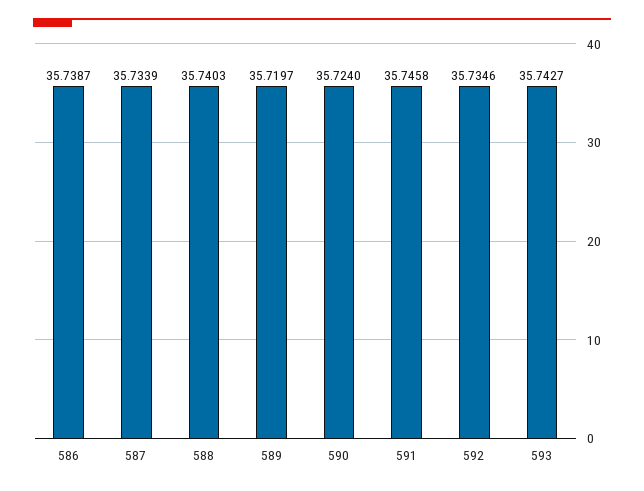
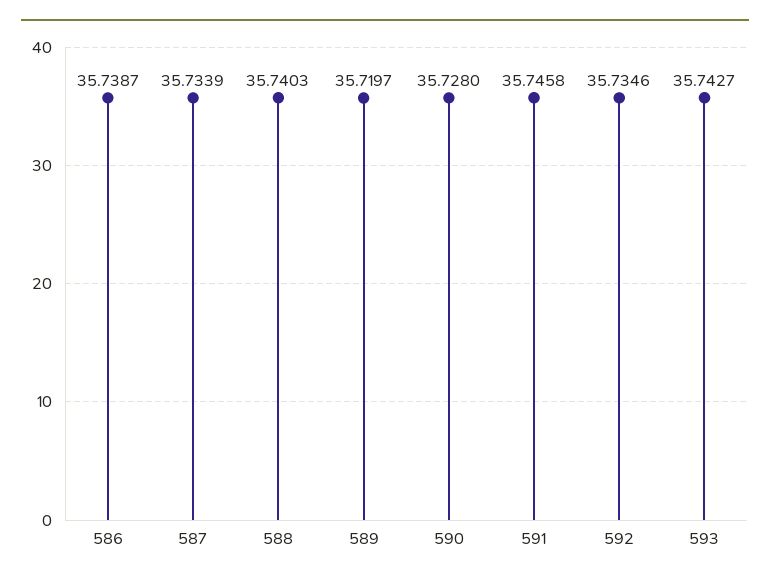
  {
    "586": 35.7387,
    "587": 35.7339,
    "588": 35.7403,
    "589": 35.7197,
-   "590": 35.724,
+   "590": 35.728,
    "591": 35.7458,
    "592": 35.7346,
    "593": 35.7427
  }

